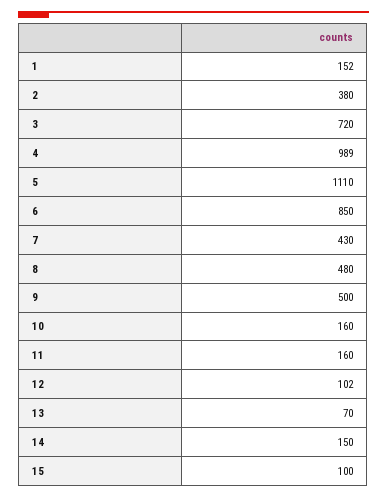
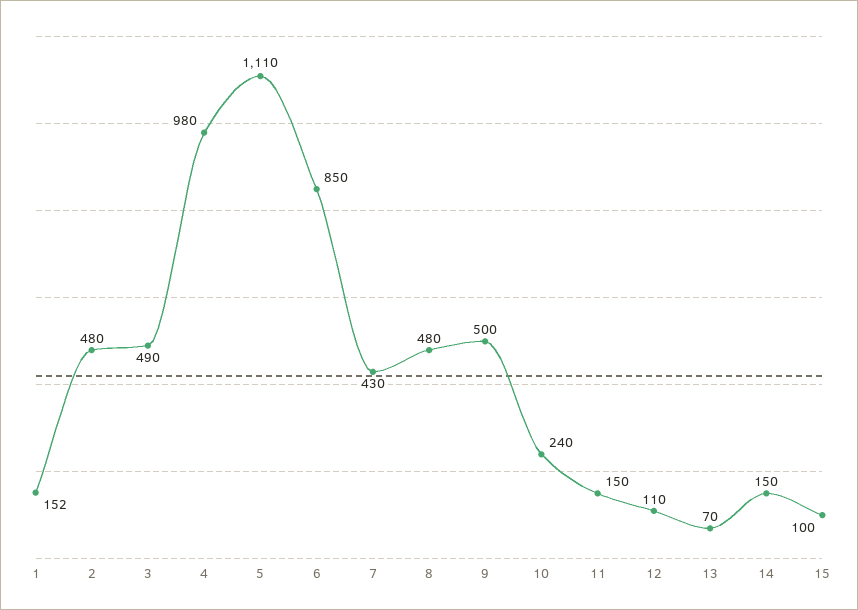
  {
    "1": 152,
-   "2": 380,
+   "2": 480,
-   "3": 720,
+   "3": 490,
-   "4": 989,
+   "4": 980,
    "5": 1110,
    "6": 850,
    "7": 430,
    "8": 480,
    "9": 500,
-   "10": 160,
+   "10": 240,
-   "11": 160,
+   "11": 150,
-   "12": 102,
+   "12": 110,
    "13": 70,
    "14": 150,
    "15": 100
  }

